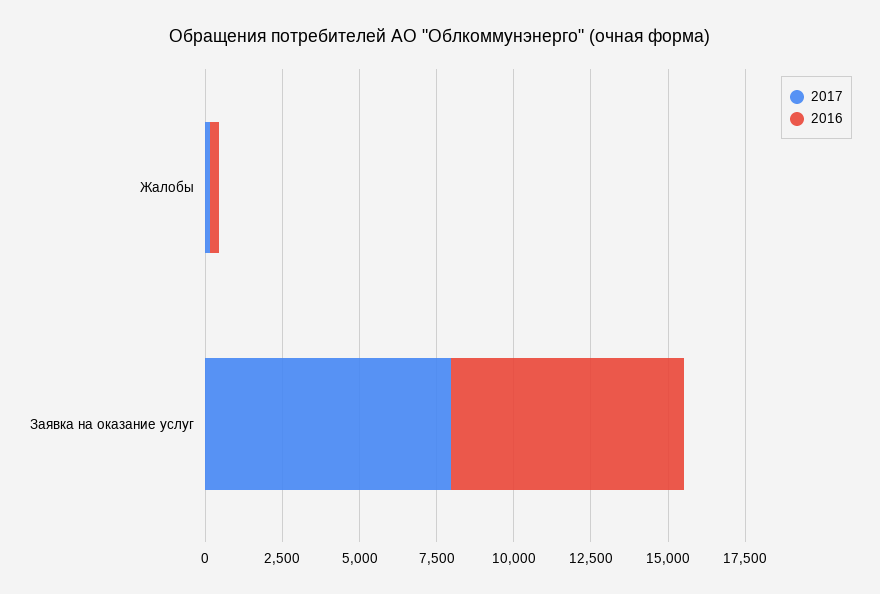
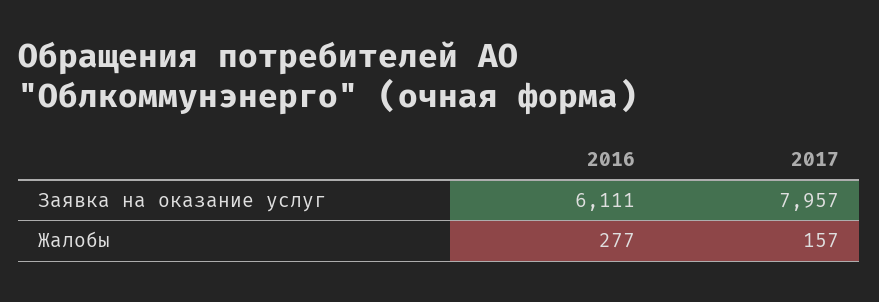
  {
    "2017": {
      "Жалобы": 157,
      "Заявка на оказание услуг": 7957
    },
    "2016": {
      "Жалобы": 277,
-     "Заявка на оказание услуг": 7500
+     "Заявка на оказание услуг": 6111
    }
  }

